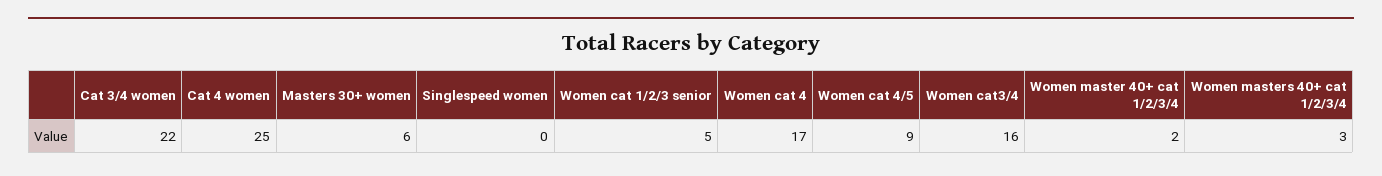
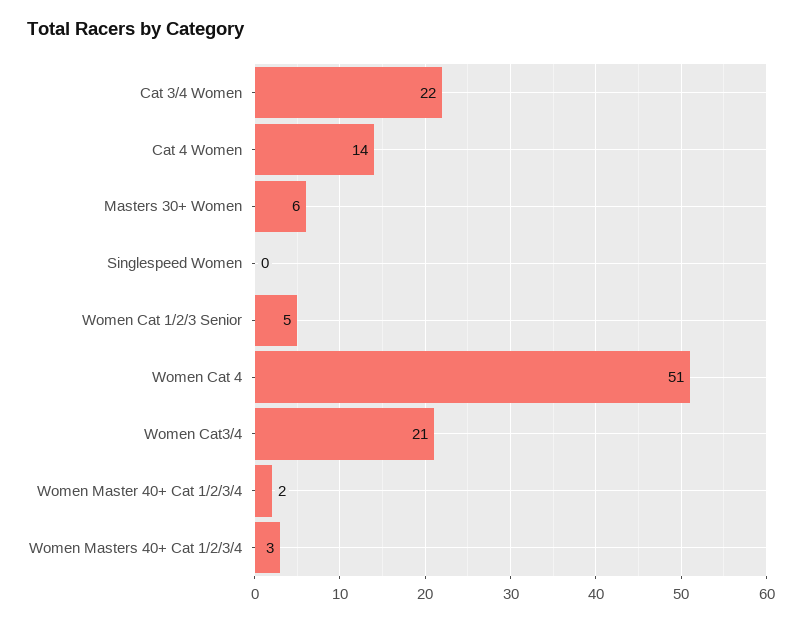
  {
    "Cat 3/4 women": 22,
-   "Cat 4 women": 25,
+   "Cat 4 women": 14,
    "Masters 30+ women": 6,
    "Singlespeed women": 0,
    "Women cat 1/2/3 senior": 5,
-   "Women cat 4": 17,
+   "Women cat 4": 51,
-   "Women cat 4/5": 9,
-   "Women cat3/4": 16,
+   "Women cat3/4": 21,
    "Women master 40+ cat 1/2/3/4": 2,
    "Women masters 40+ cat 1/2/3/4": 3
  }

